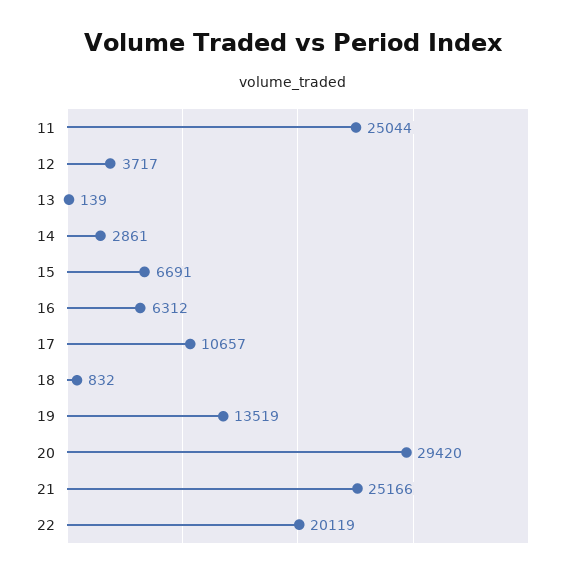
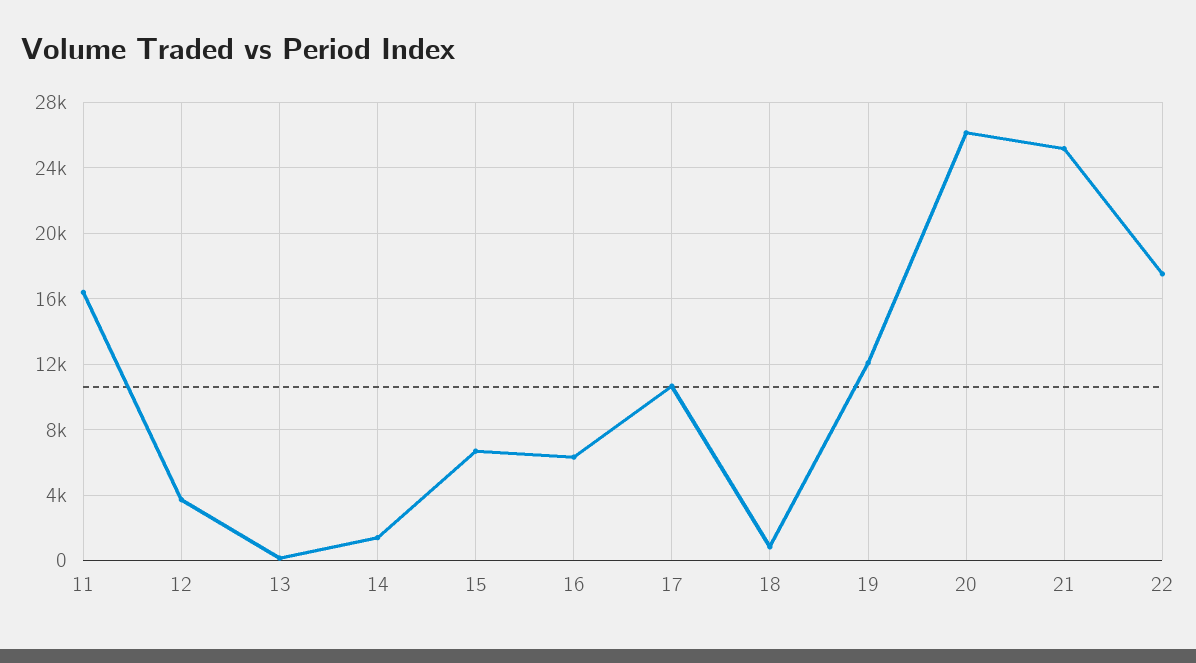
  {
-   "11": 25044,
+   "11": 16500,
    "12": 3717,
    "13": 139,
-   "14": 2861,
+   "14": 1500,
    "15": 6691,
    "16": 6312,
    "17": 10657,
    "18": 832,
-   "19": 13519,
+   "19": 12000,
-   "20": 29420,
+   "20": 26000,
    "21": 25166,
-   "22": 20119
+   "22": 17500
  }

